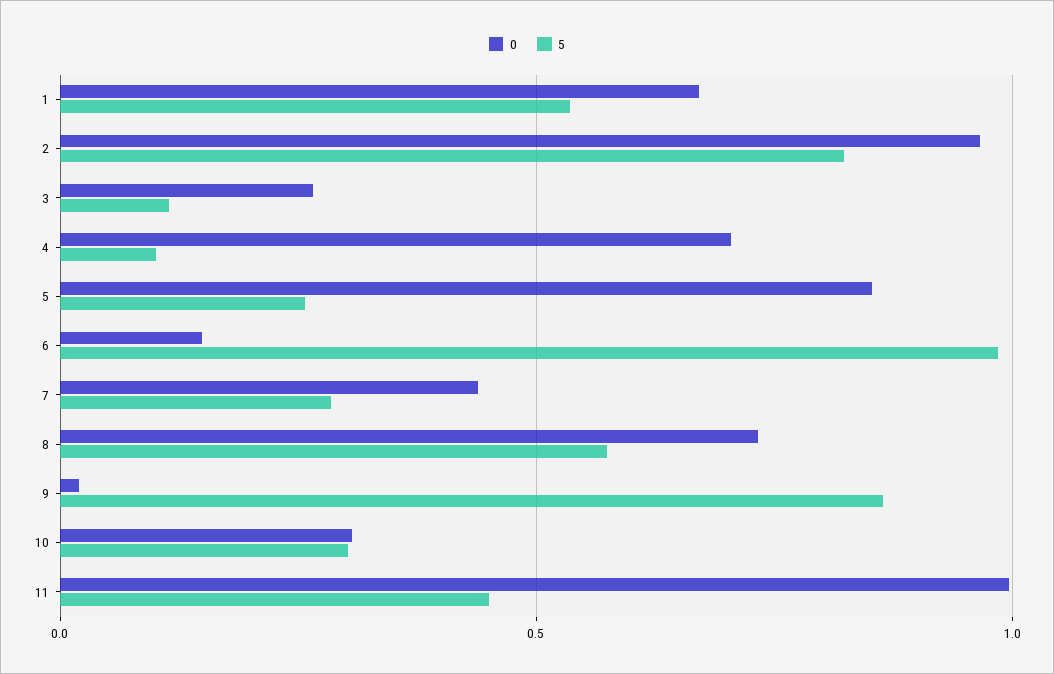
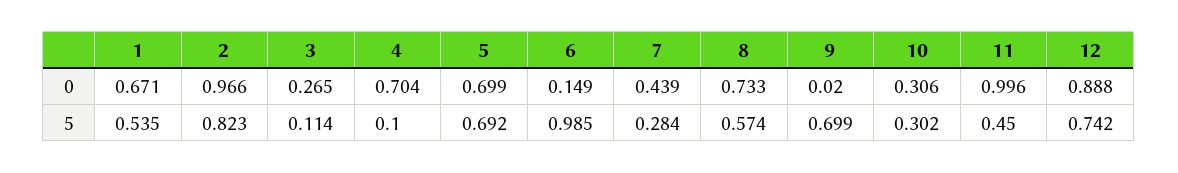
  {
    "0": {
      "1": 0.671,
      "2": 0.966,
      "3": 0.265,
      "4": 0.704,
-     "5": 0.85,
+     "5": 0.699,
      "6": 0.149,
      "7": 0.439,
      "8": 0.733,
      "9": 0.02,
      "10": 0.306,
-     "11": 0.996
+     "11": 0.996,
+     "12": 0.888
    },
    "5": {
      "1": 0.535,
      "2": 0.823,
      "3": 0.114,
      "4": 0.1,
-     "5": 0.25,
+     "5": 0.692,
      "6": 0.985,
      "7": 0.284,
      "8": 0.574,
-     "9": 0.85,
+     "9": 0.699,
      "10": 0.302,
-     "11": 0.45
+     "11": 0.45,
+     "12": 0.742
    }
  }

